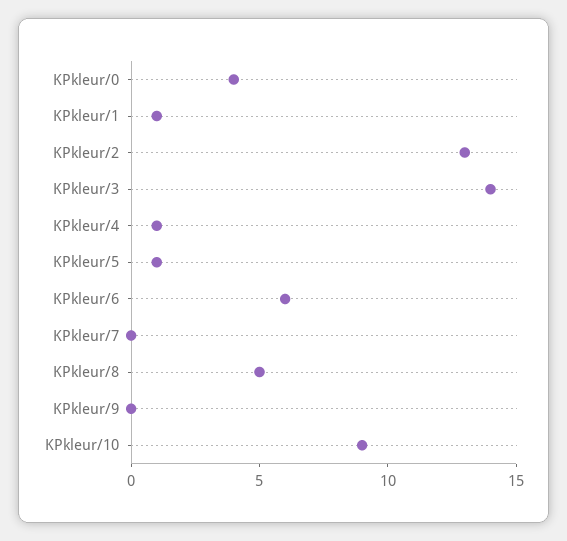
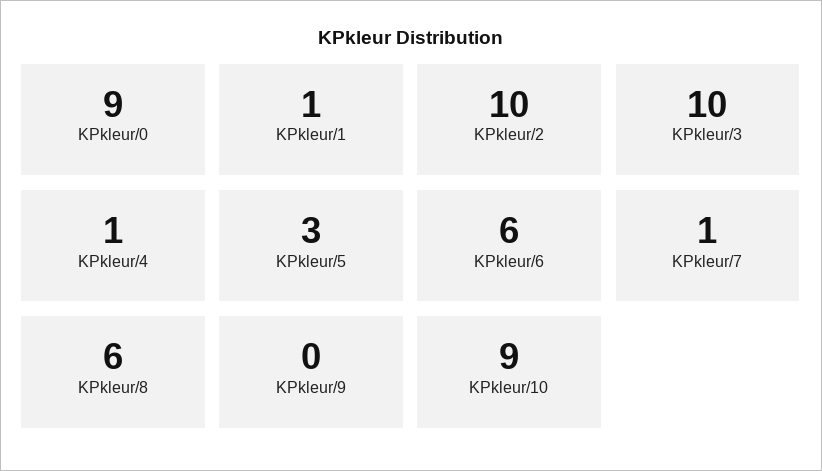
  {
-   "KPkleur/0": 4,
+   "KPkleur/0": 9,
    "KPkleur/1": 1,
-   "KPkleur/2": 13,
+   "KPkleur/2": 10,
-   "KPkleur/3": 14,
+   "KPkleur/3": 10,
    "KPkleur/4": 1,
-   "KPkleur/5": 1,
+   "KPkleur/5": 3,
    "KPkleur/6": 6,
-   "KPkleur/7": 0,
+   "KPkleur/7": 1,
-   "KPkleur/8": 5,
+   "KPkleur/8": 6,
    "KPkleur/9": 0,
    "KPkleur/10": 9
  }

